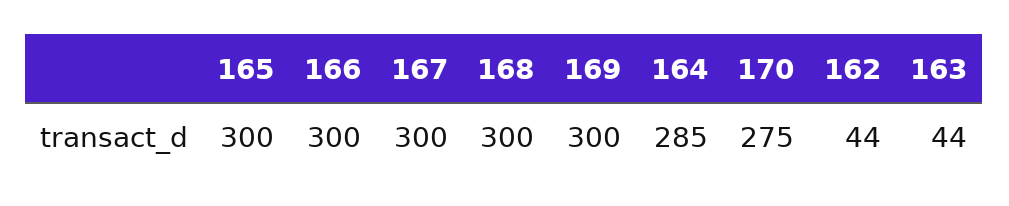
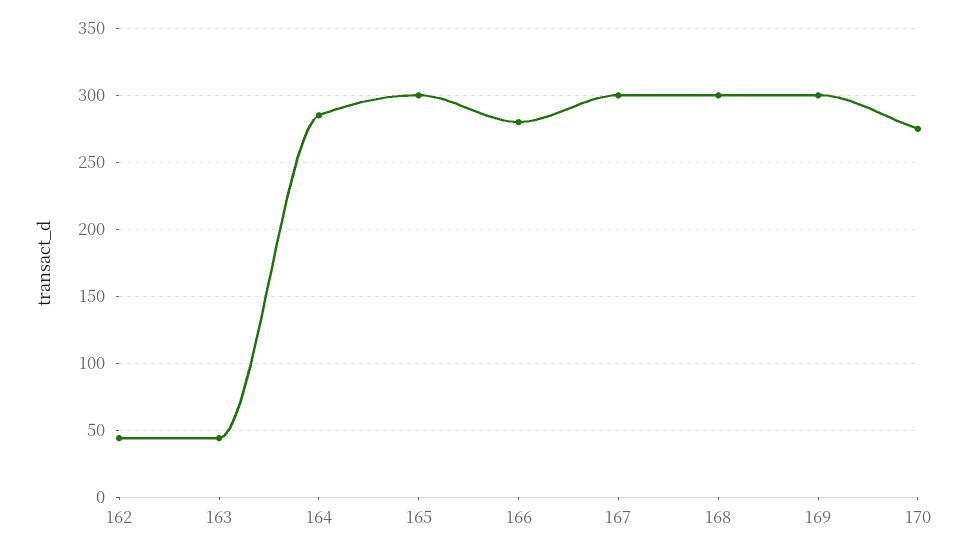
  {
    "165": 300,
-   "166": 300,
+   "166": 280,
    "167": 300,
    "168": 300,
    "169": 300,
    "164": 285,
    "170": 275,
    "162": 44,
    "163": 44
  }

